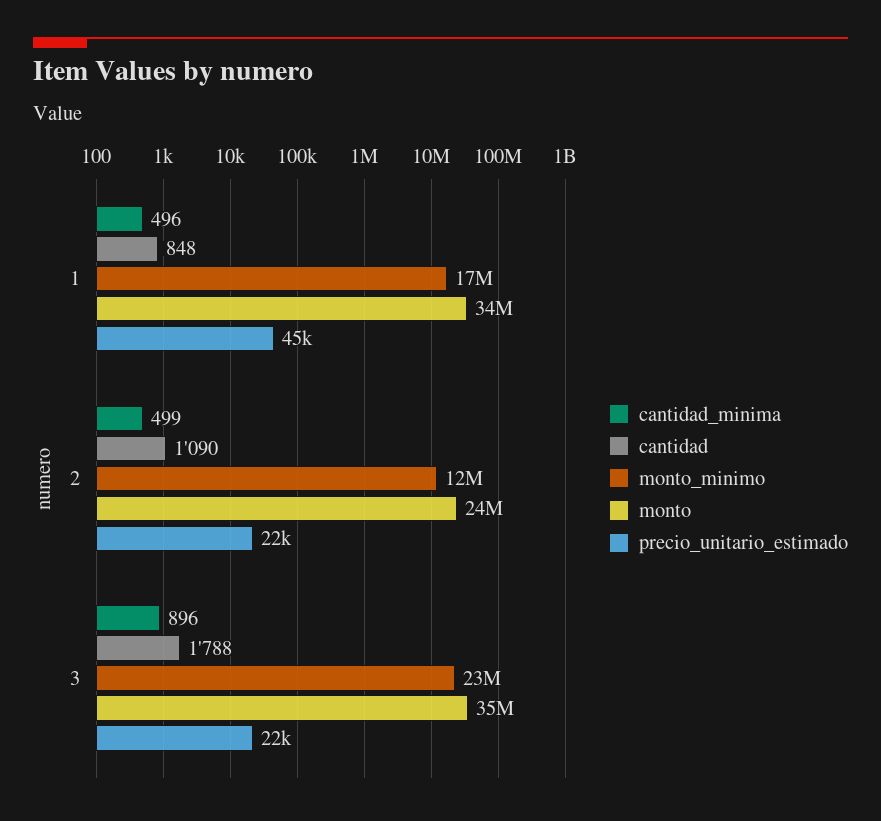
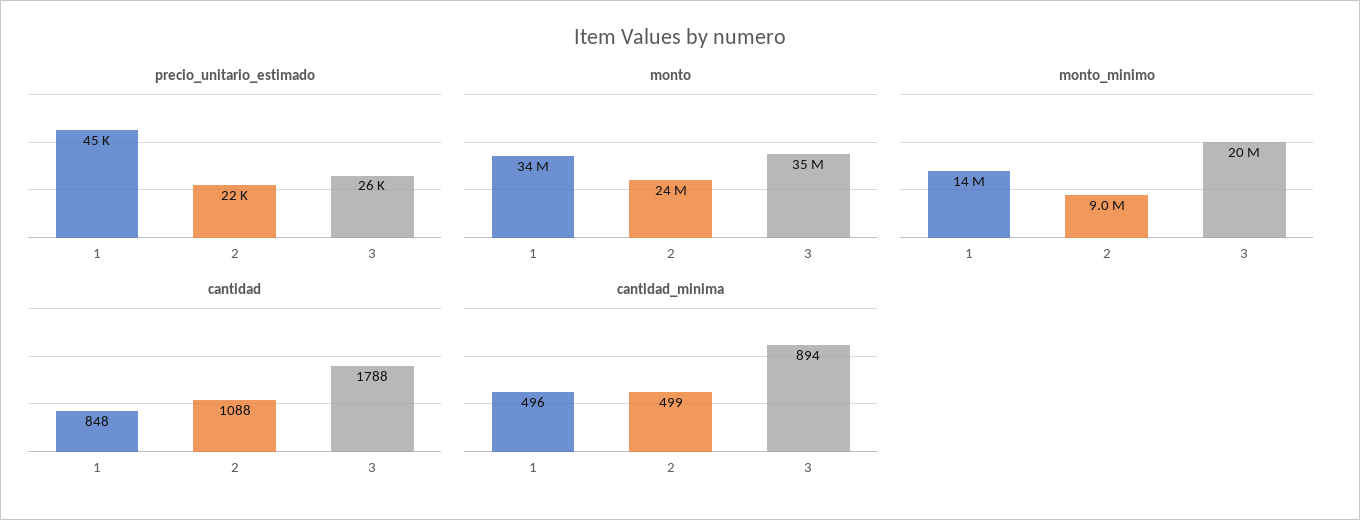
  {
    "cantidad_minima": {
      "1": 496,
      "2": 499,
-     "3": 896
+     "3": 894
    },
    "cantidad": {
      "1": 848,
-     "2": 1090,
+     "2": 1088,
      "3": 1788
    },
    "monto_minimo": {
-     "1": 17000000,
+     "1": 14000000,
-     "2": 12000000,
+     "2": 9000000,
-     "3": 23000000
+     "3": 20000000
    },
    "monto": {
      "1": 34000000,
      "2": 24000000,
      "3": 35000000
    },
    "precio_unitario_estimado": {
      "1": 45000,
      "2": 22000,
-     "3": 22000
+     "3": 26000
    }
  }

